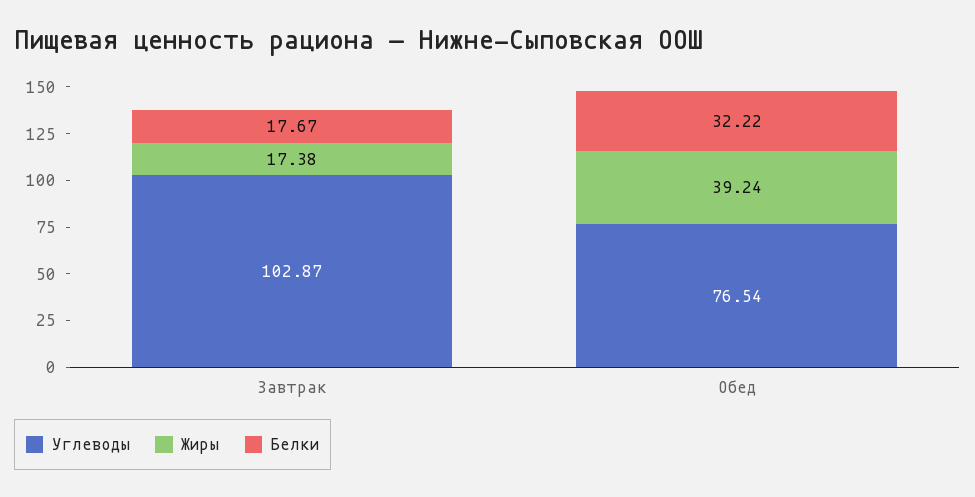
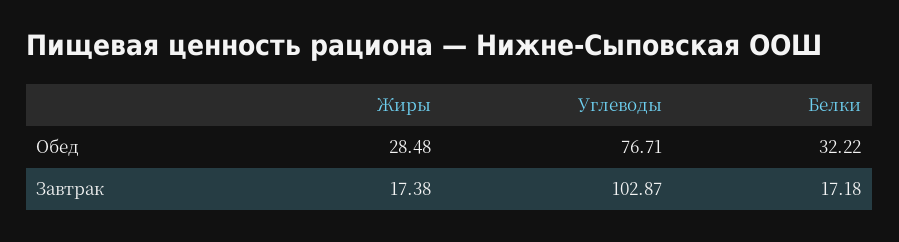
  {
    "Углеводы": {
      "Завтрак": 102.87,
-     "Обед": 76.54
+     "Обед": 76.71
    },
    "Жиры": {
      "Завтрак": 17.38,
-     "Обед": 39.24
+     "Обед": 28.48
    },
    "Белки": {
-     "Завтрак": 17.67,
+     "Завтрак": 17.18,
      "Обед": 32.22
    }
  }

